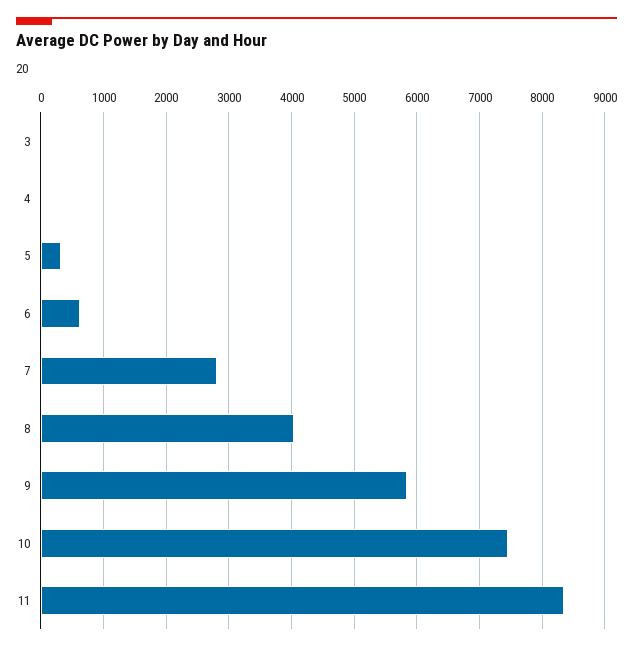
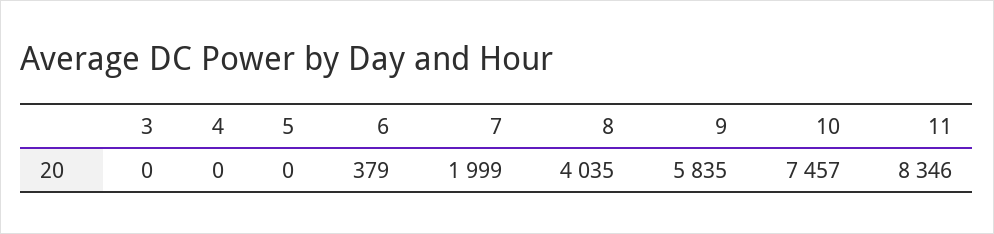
  {
    "3": 0,
    "4": 0,
-   "5": 300,
+   "5": 0,
-   "6": 600,
+   "6": 379,
-   "7": 2800,
+   "7": 1999,
    "8": 4035,
    "9": 5835,
    "10": 7457,
    "11": 8346
  }

